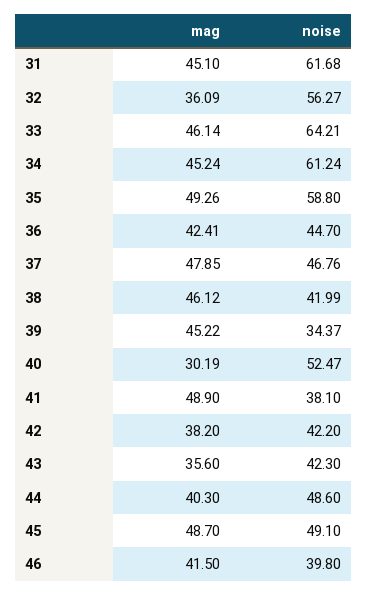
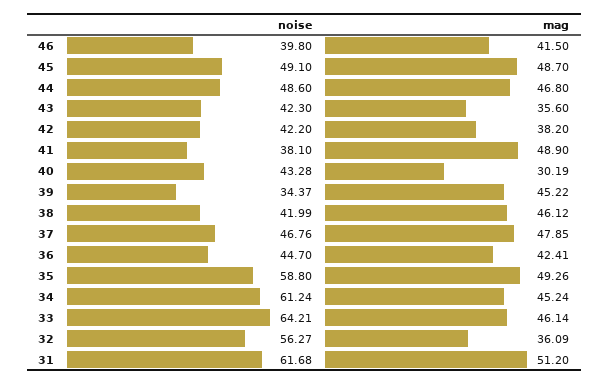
  {
    "mag": {
-     "31": 45.1,
+     "31": 51.2,
      "32": 36.09,
      "33": 46.14,
      "34": 45.24,
      "35": 49.26,
      "36": 42.41,
      "37": 47.85,
      "38": 46.12,
      "39": 45.22,
      "40": 30.19,
      "41": 48.9,
      "42": 38.2,
      "43": 35.6,
-     "44": 40.3,
+     "44": 46.8,
      "45": 48.7,
      "46": 41.5
    },
    "noise": {
      "31": 61.68,
      "32": 56.27,
      "33": 64.21,
      "34": 61.24,
      "35": 58.8,
      "36": 44.7,
      "37": 46.76,
      "38": 41.99,
      "39": 34.37,
-     "40": 52.47,
+     "40": 43.28,
      "41": 38.1,
      "42": 42.2,
      "43": 42.3,
      "44": 48.6,
      "45": 49.1,
      "46": 39.8
    }
  }

